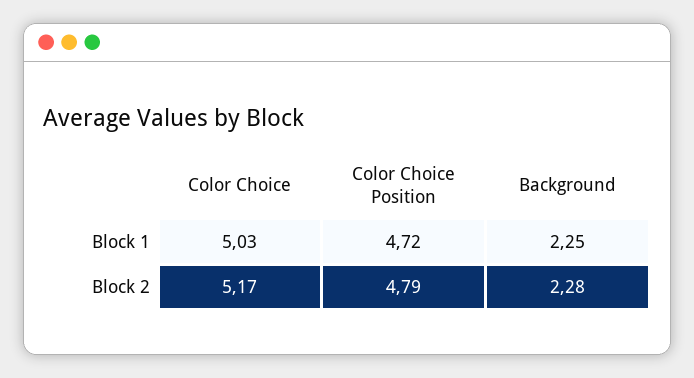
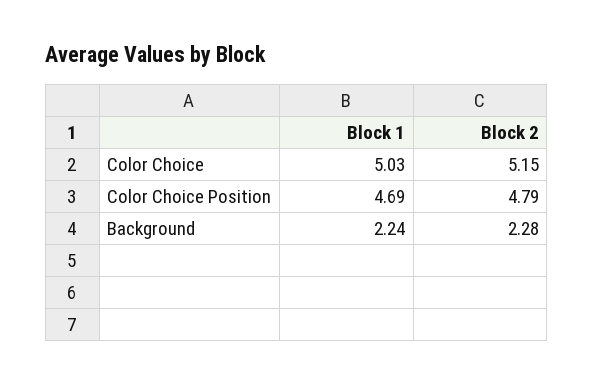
  {
    "Color Choice": {
      "Block 1": 5.03,
-     "Block 2": 5.17
+     "Block 2": 5.15
    },
    "Color Choice Position": {
-     "Block 1": 4.72,
+     "Block 1": 4.69,
      "Block 2": 4.79
    },
    "Background": {
-     "Block 1": 2.25,
+     "Block 1": 2.24,
      "Block 2": 2.28
    }
  }

